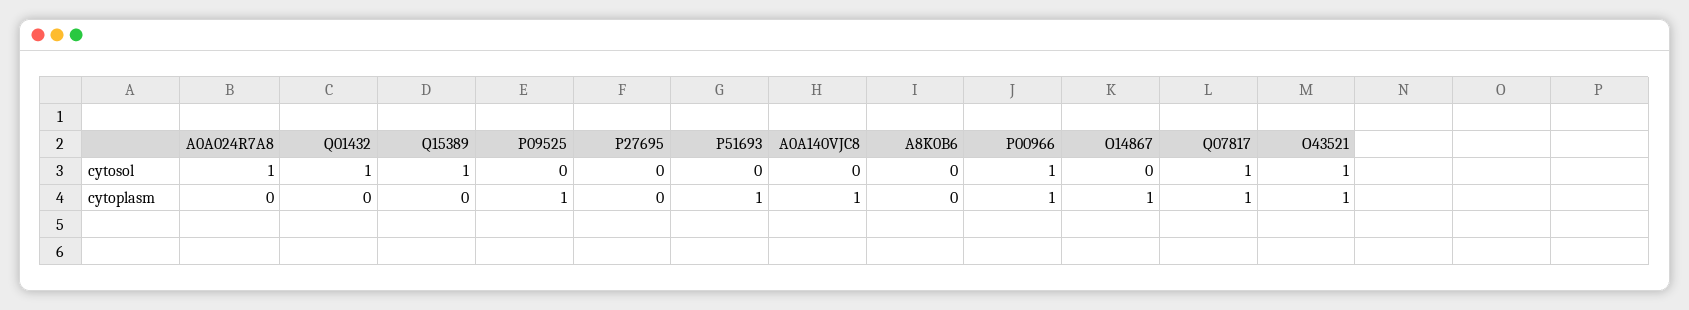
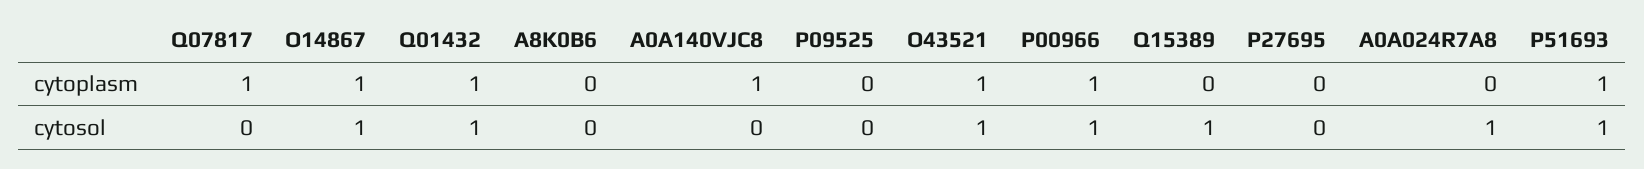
  {
    "A0A024R7A8": {
      "cytosol": 1,
      "cytoplasm": 0
    },
    "Q01432": {
      "cytosol": 1,
-     "cytoplasm": 0
+     "cytoplasm": 1
    },
    "Q15389": {
      "cytosol": 1,
      "cytoplasm": 0
    },
    "P09525": {
      "cytosol": 0,
-     "cytoplasm": 1
+     "cytoplasm": 0
    },
    "P27695": {
      "cytosol": 0,
      "cytoplasm": 0
    },
    "P51693": {
-     "cytosol": 0,
+     "cytosol": 1,
      "cytoplasm": 1
    },
    "A0A140VJC8": {
      "cytosol": 0,
      "cytoplasm": 1
    },
    "A8K0B6": {
      "cytosol": 0,
      "cytoplasm": 0
    },
    "P00966": {
      "cytosol": 1,
      "cytoplasm": 1
    },
    "O14867": {
-     "cytosol": 0,
+     "cytosol": 1,
      "cytoplasm": 1
    },
    "Q07817": {
-     "cytosol": 1,
+     "cytosol": 0,
      "cytoplasm": 1
    },
    "O43521": {
      "cytosol": 1,
      "cytoplasm": 1
    }
  }

